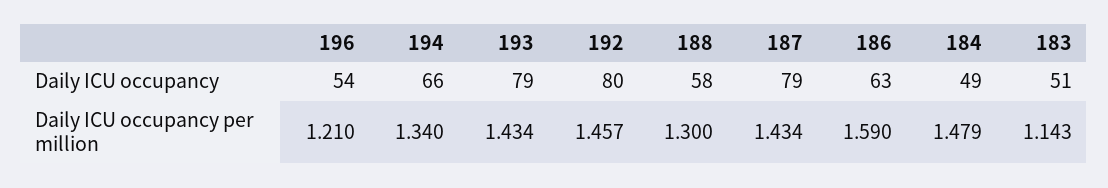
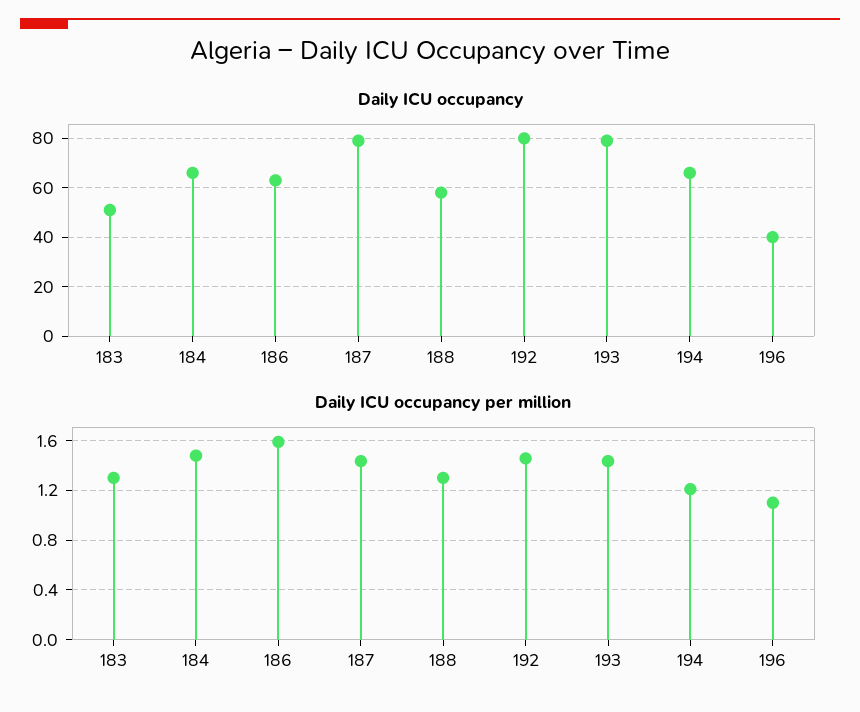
  {
    "Daily ICU occupancy": {
-     "196": 54,
+     "196": 40,
      "194": 66,
      "193": 79,
      "192": 80,
      "188": 58,
      "187": 79,
      "186": 63,
-     "184": 49,
+     "184": 65,
      "183": 51
    },
    "Daily ICU occupancy per million": {
-     "196": 1.21,
+     "196": 1.1,
-     "194": 1.34,
+     "194": 1.2,
      "193": 1.434,
      "192": 1.457,
      "188": 1.3,
      "187": 1.434,
      "186": 1.59,
      "184": 1.479,
-     "183": 1.143
+     "183": 1.3
    }
  }

